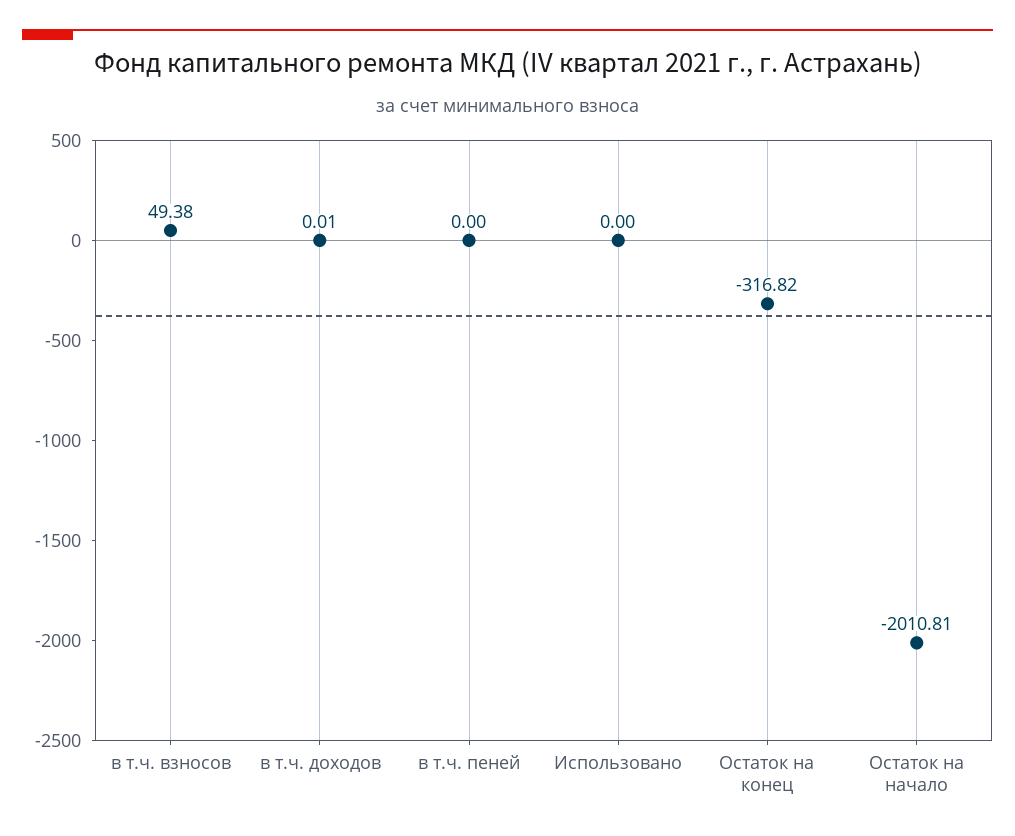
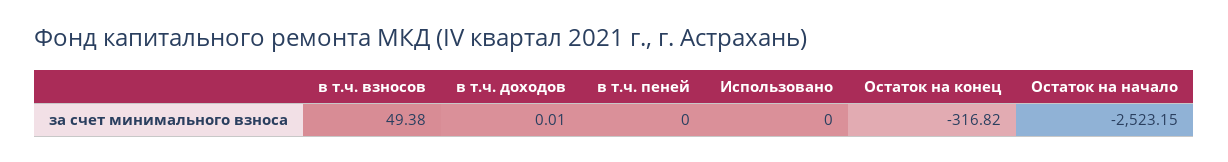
  {
    "в т.ч. взносов": 49.38,
    "в т.ч. доходов": 0.01,
    "в т.ч. пеней": 0,
    "Использовано": 0,
    "Остаток на конец": -316.82,
-   "Остаток на начало": -2010.81
+   "Остаток на начало": -2523.15
  }

